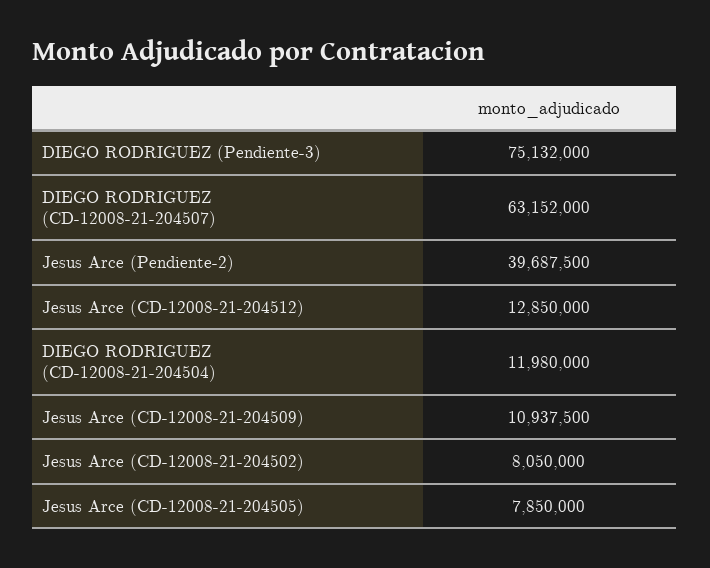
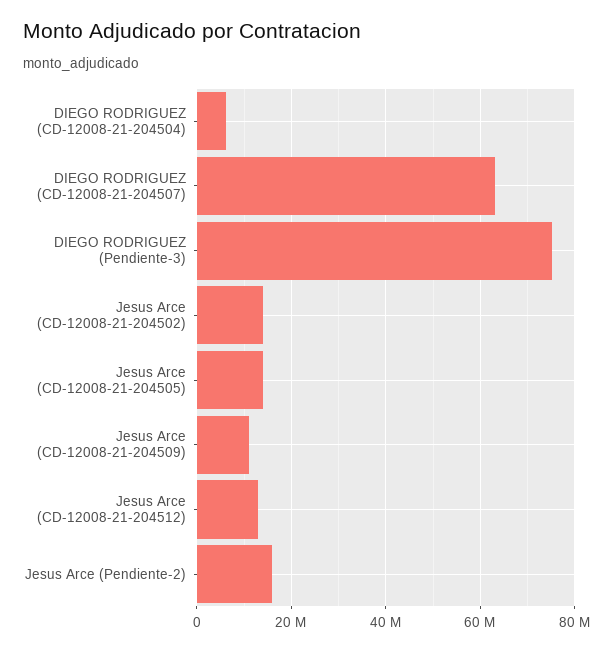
  {
    "DIEGO RODRIGUEZ (Pendiente-3)": 75132000,
    "DIEGO RODRIGUEZ (CD-12008-21-204507)": 63152000,
-   "Jesus Arce (Pendiente-2)": 39687500,
+   "Jesus Arce (Pendiente-2)": 16000000,
    "Jesus Arce (CD-12008-21-204512)": 12850000,
-   "DIEGO RODRIGUEZ (CD-12008-21-204504)": 11980000,
+   "DIEGO RODRIGUEZ (CD-12008-21-204504)": 6000000,
    "Jesus Arce (CD-12008-21-204509)": 10937500,
-   "Jesus Arce (CD-12008-21-204502)": 8050000,
+   "Jesus Arce (CD-12008-21-204502)": 14000000,
-   "Jesus Arce (CD-12008-21-204505)": 7850000
+   "Jesus Arce (CD-12008-21-204505)": 14000000
  }

